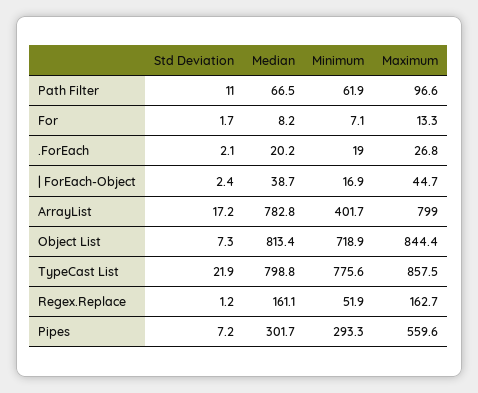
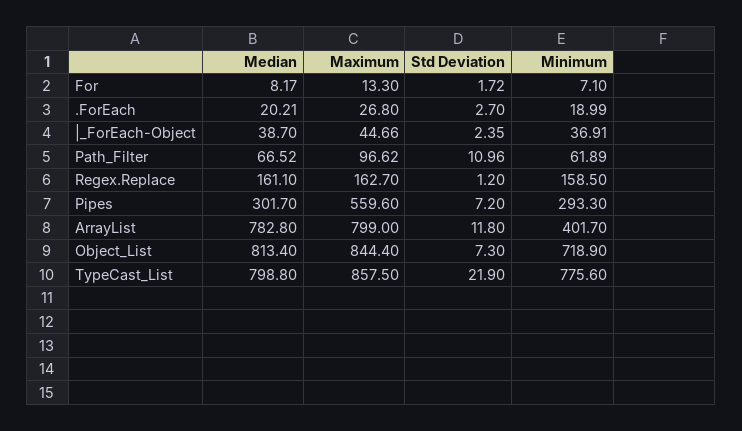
  {
    "Std Deviation": {
      "Path Filter": 10.96,
      "For": 1.72,
-     ".ForEach": 2.1,
+     ".ForEach": 2.7,
      "| ForEach-Object": 2.35,
-     "ArrayList": 17.2,
+     "ArrayList": 11.8,
      "Object List": 7.3,
      "TypeCast List": 21.9,
      "Regex.Replace": 1.2,
      "Pipes": 7.2
    },
    "Median": {
      "Path Filter": 66.52,
      "For": 8.17,
      ".ForEach": 20.21,
      "| ForEach-Object": 38.7,
      "ArrayList": 782.8,
      "Object List": 813.4,
      "TypeCast List": 798.8,
      "Regex.Replace": 161.1,
      "Pipes": 301.7
    },
    "Minimum": {
      "Path Filter": 61.89,
      "For": 7.1,
      ".ForEach": 18.99,
-     "| ForEach-Object": 16.9,
+     "| ForEach-Object": 36.91,
      "ArrayList": 401.7,
      "Object List": 718.9,
      "TypeCast List": 775.6,
-     "Regex.Replace": 51.9,
+     "Regex.Replace": 158.5,
      "Pipes": 293.3
    },
    "Maximum": {
      "Path Filter": 96.62,
      "For": 13.3,
      ".ForEach": 26.8,
      "| ForEach-Object": 44.66,
      "ArrayList": 799,
      "Object List": 844.4,
      "TypeCast List": 857.5,
      "Regex.Replace": 162.7,
      "Pipes": 559.6
    }
  }

